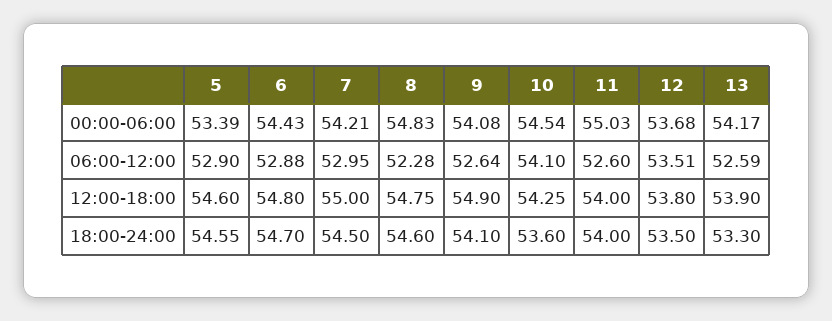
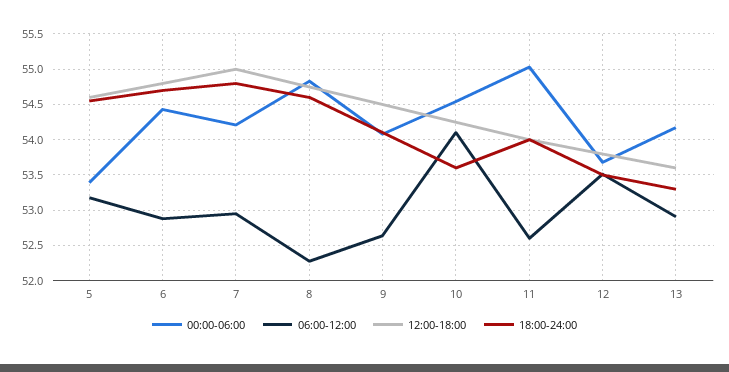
  {
    "00:00-06:00": {
      "5": 53.39,
      "6": 54.43,
      "7": 54.21,
      "8": 54.83,
      "9": 54.08,
      "10": 54.54,
      "11": 55.03,
      "12": 53.68,
      "13": 54.17
    },
    "06:00-12:00": {
-     "5": 52.9,
+     "5": 53.2,
      "6": 52.88,
      "7": 52.95,
      "8": 52.28,
      "9": 52.64,
      "10": 54.1,
      "11": 52.6,
      "12": 53.51,
-     "13": 52.59
+     "13": 52.9
    },
    "12:00-18:00": {
      "5": 54.6,
      "6": 54.8,
      "7": 55,
      "8": 54.75,
-     "9": 54.9,
+     "9": 54.5,
      "10": 54.25,
      "11": 54,
      "12": 53.8,
-     "13": 53.9
+     "13": 53.6
    },
    "18:00-24:00": {
      "5": 54.55,
      "6": 54.7,
-     "7": 54.5,
+     "7": 54.8,
      "8": 54.6,
      "9": 54.1,
      "10": 53.6,
      "11": 54,
      "12": 53.5,
      "13": 53.3
    }
  }

